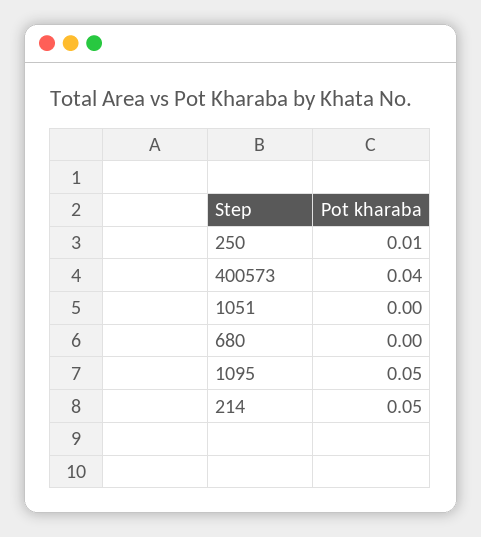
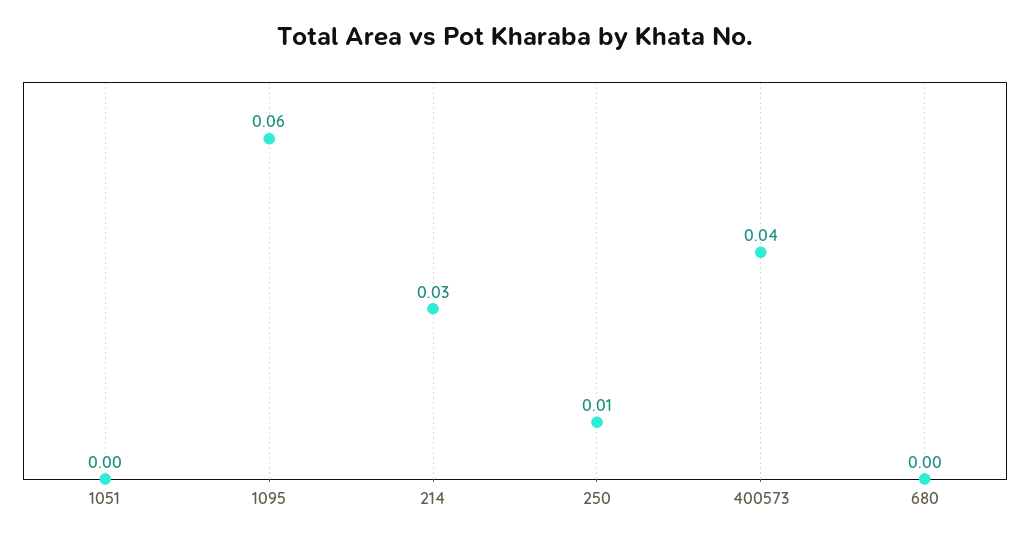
  {
    "250": 0.01,
    "400573": 0.04,
    "1051": 0,
    "680": 0,
-   "1095": 0.05,
+   "1095": 0.06,
-   "214": 0.05
+   "214": 0.03
  }

